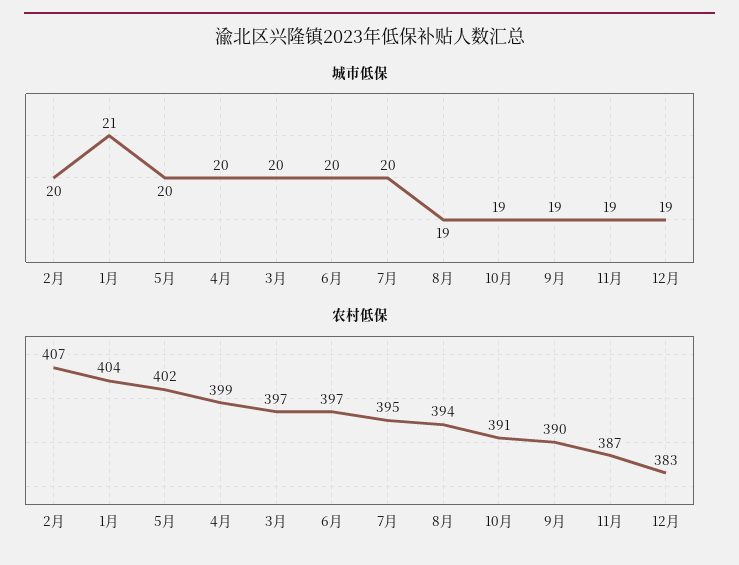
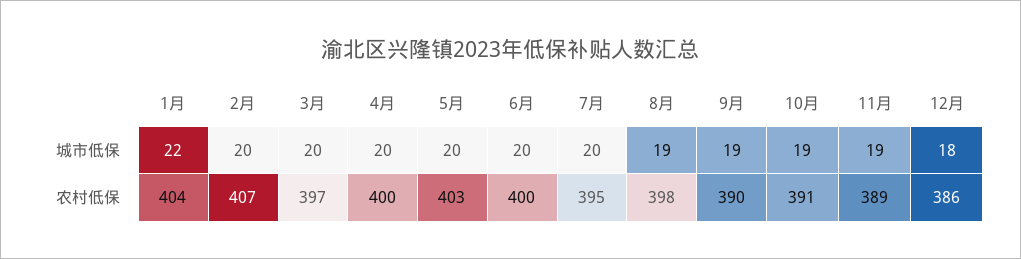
  {
    "城市低保": {
      "2月": 20,
-     "1月": 21,
+     "1月": 22,
      "5月": 20,
      "4月": 20,
      "3月": 20,
      "6月": 20,
      "7月": 20,
      "8月": 19,
      "10月": 19,
      "9月": 19,
      "11月": 19,
-     "12月": 19
+     "12月": 18
    },
    "农村低保": {
      "2月": 407,
      "1月": 404,
-     "5月": 402,
+     "5月": 403,
-     "4月": 399,
+     "4月": 400,
      "3月": 397,
-     "6月": 397,
+     "6月": 400,
      "7月": 395,
-     "8月": 394,
+     "8月": 398,
      "10月": 391,
      "9月": 390,
-     "11月": 387,
+     "11月": 389,
-     "12月": 383
+     "12月": 386
    }
  }

